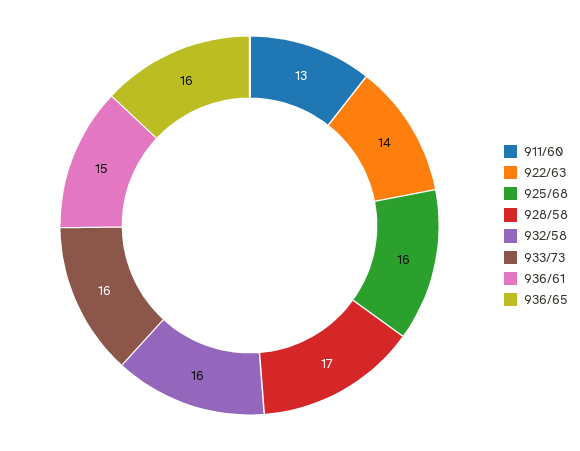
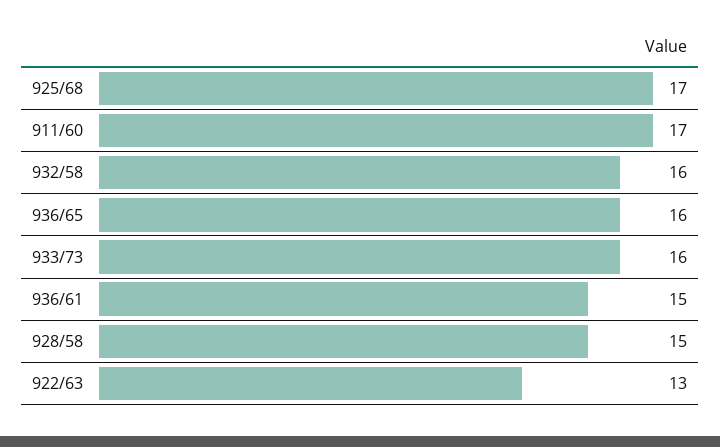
  {
-   "911/60": 13,
+   "911/60": 17,
-   "922/63": 14,
+   "922/63": 13,
-   "925/68": 16,
+   "925/68": 17,
-   "928/58": 17,
+   "928/58": 15,
    "932/58": 16,
    "933/73": 16,
    "936/61": 15,
    "936/65": 16
  }

